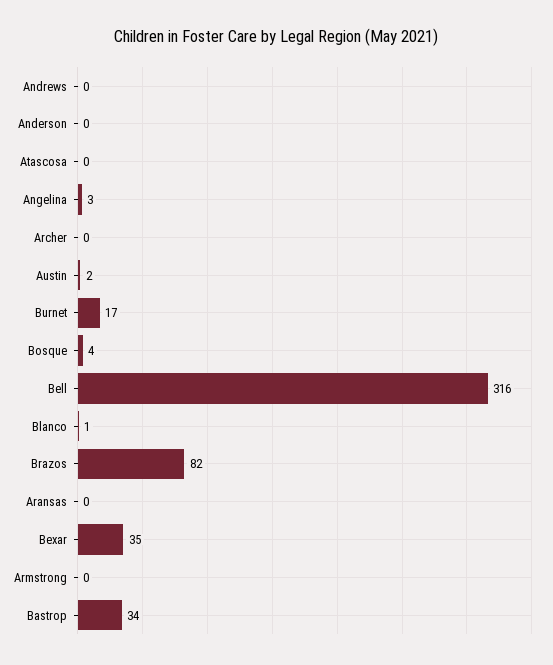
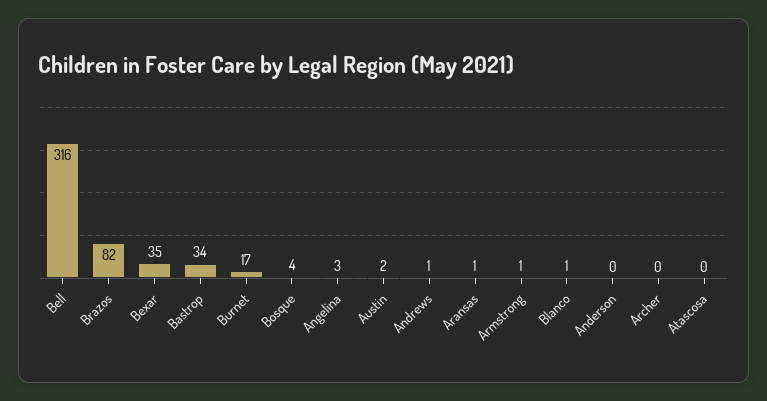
  {
-   "Andrews": 0,
+   "Andrews": 1,
    "Anderson": 0,
    "Atascosa": 0,
    "Angelina": 3,
    "Archer": 0,
    "Austin": 2,
    "Burnet": 17,
    "Bosque": 4,
    "Bell": 316,
    "Blanco": 1,
    "Brazos": 82,
-   "Aransas": 0,
+   "Aransas": 1,
    "Bexar": 35,
-   "Armstrong": 0,
+   "Armstrong": 1,
    "Bastrop": 34
  }

